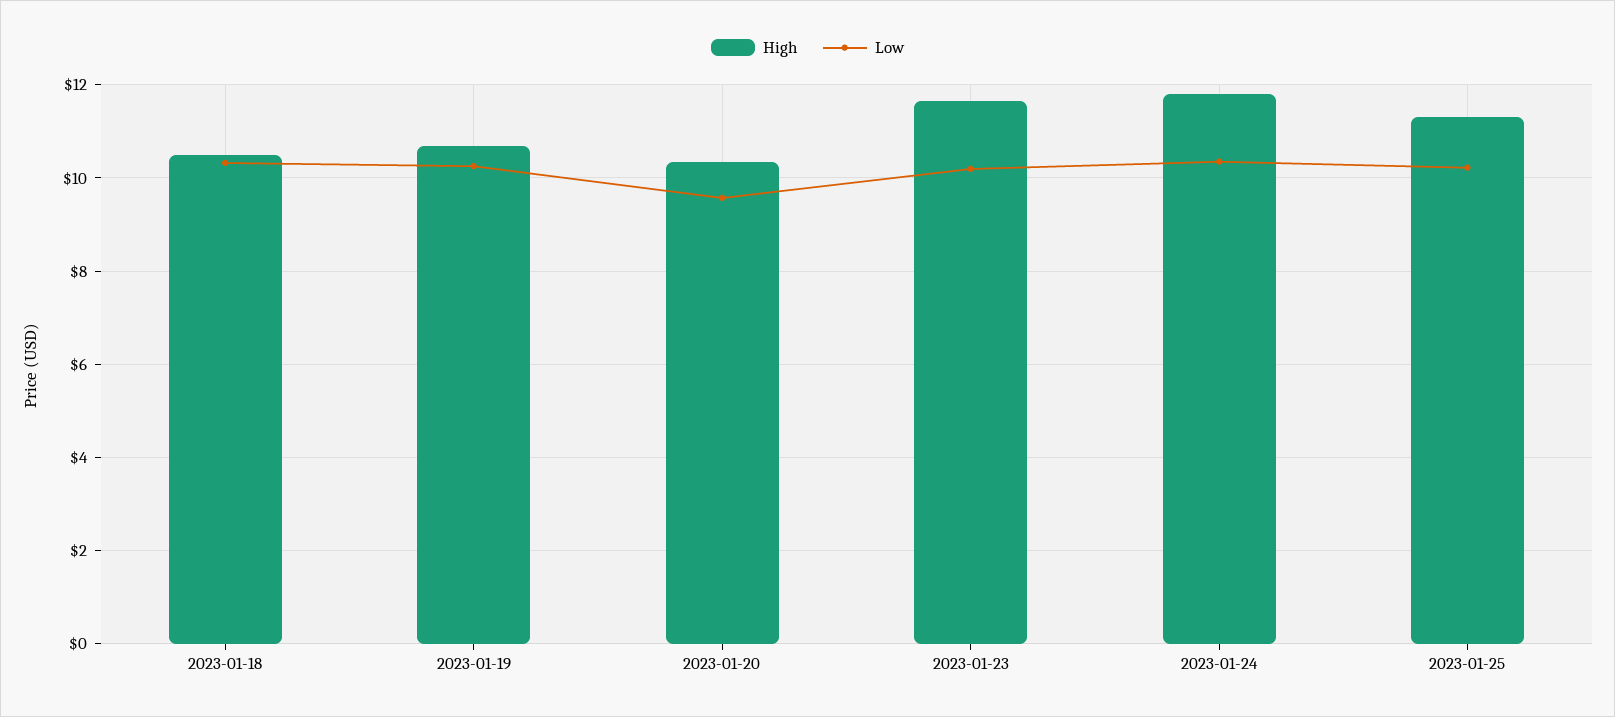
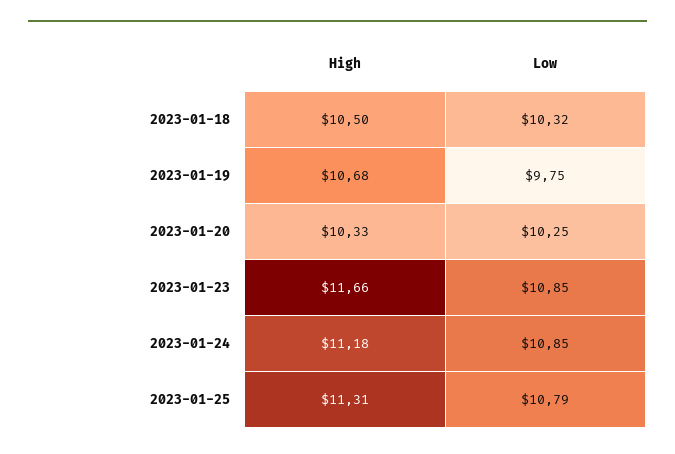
  {
    "High": {
      "2023-01-18": 10.5,
      "2023-01-19": 10.68,
      "2023-01-20": 10.33,
      "2023-01-23": 11.66,
-     "2023-01-24": 11.8,
+     "2023-01-24": 11.18,
      "2023-01-25": 11.31
    },
    "Low": {
      "2023-01-18": 10.32,
-     "2023-01-19": 10.2,
+     "2023-01-19": 9.75,
-     "2023-01-20": 9.6,
+     "2023-01-20": 10.25,
-     "2023-01-23": 10.2,
+     "2023-01-23": 10.85,
-     "2023-01-24": 10.4,
+     "2023-01-24": 10.85,
-     "2023-01-25": 10.2
+     "2023-01-25": 10.79
    }
  }

